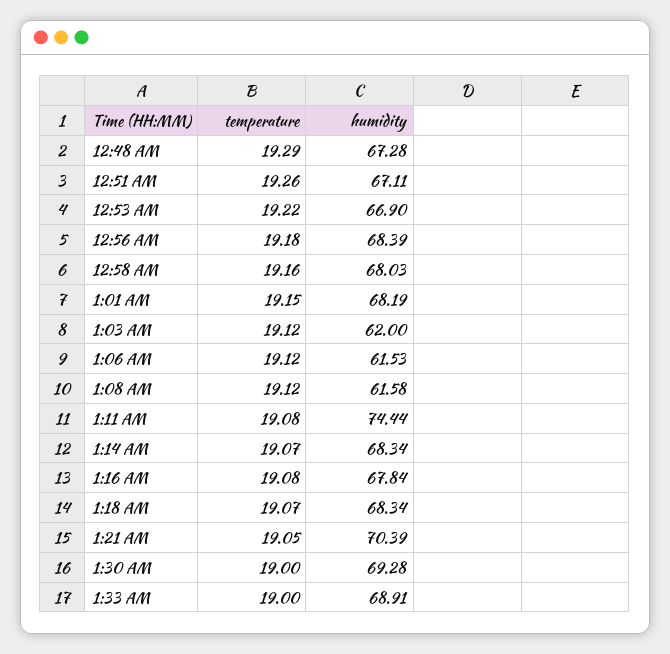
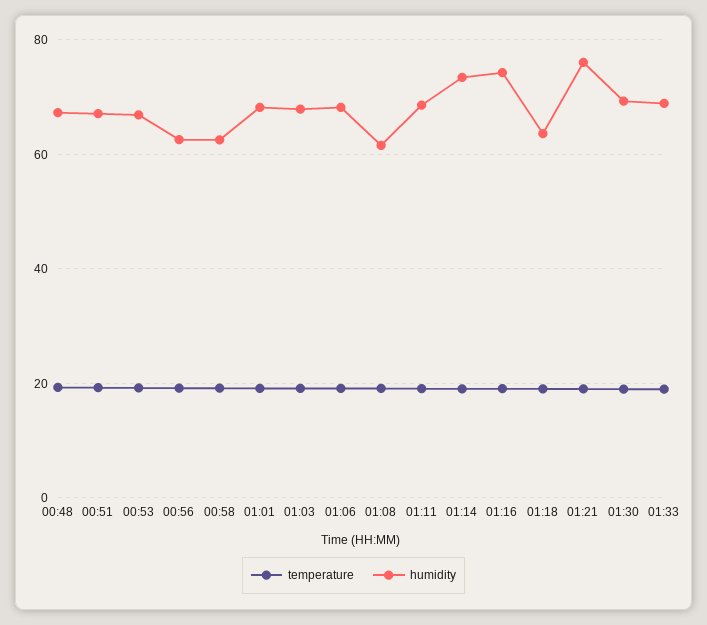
  {
    "temperature": {
      "12:48 AM": 19.29,
      "12:51 AM": 19.26,
      "12:53 AM": 19.22,
      "12:56 AM": 19.18,
      "12:58 AM": 19.16,
      "1:01 AM": 19.15,
      "1:03 AM": 19.12,
      "1:06 AM": 19.12,
      "1:08 AM": 19.12,
      "1:11 AM": 19.08,
      "1:14 AM": 19.07,
      "1:16 AM": 19.08,
      "1:18 AM": 19.07,
      "1:21 AM": 19.05,
      "1:30 AM": 19,
      "1:33 AM": 19
    },
    "humidity": {
      "12:48 AM": 67.28,
      "12:51 AM": 67.11,
      "12:53 AM": 66.9,
-     "12:56 AM": 68.39,
+     "12:56 AM": 62,
-     "12:58 AM": 68.03,
+     "12:58 AM": 62,
      "1:01 AM": 68.19,
-     "1:03 AM": 62,
+     "1:03 AM": 68,
-     "1:06 AM": 61.53,
+     "1:06 AM": 68,
      "1:08 AM": 61.58,
-     "1:11 AM": 74.44,
+     "1:11 AM": 68,
-     "1:14 AM": 68.34,
+     "1:14 AM": 74,
-     "1:16 AM": 67.84,
+     "1:16 AM": 74,
-     "1:18 AM": 68.34,
+     "1:18 AM": 64,
-     "1:21 AM": 70.39,
+     "1:21 AM": 76,
      "1:30 AM": 69.28,
      "1:33 AM": 68.91
    }
  }

